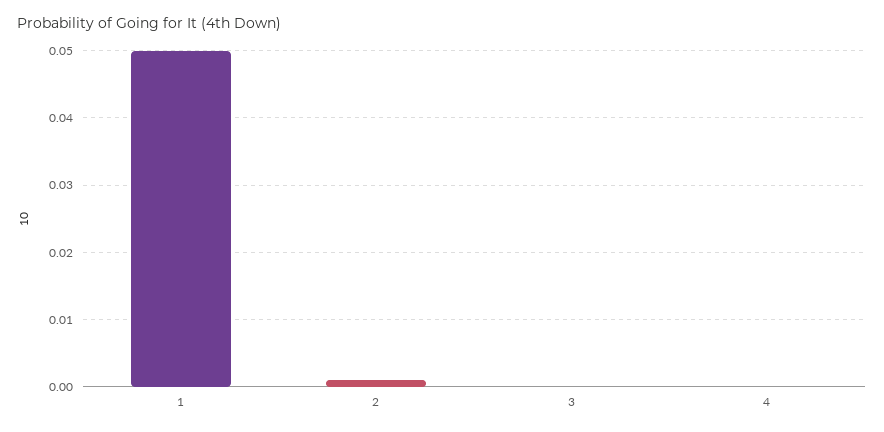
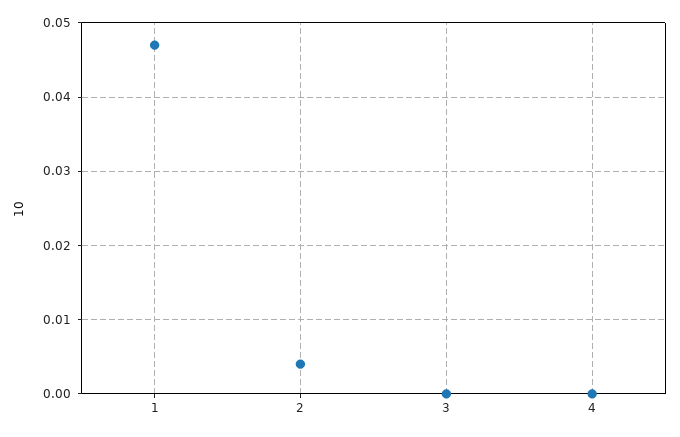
  {
-   "1": 0.05,
+   "1": 0.047,
-   "2": 0.001,
+   "2": 0.004,
    "3": 0,
    "4": 0
  }

